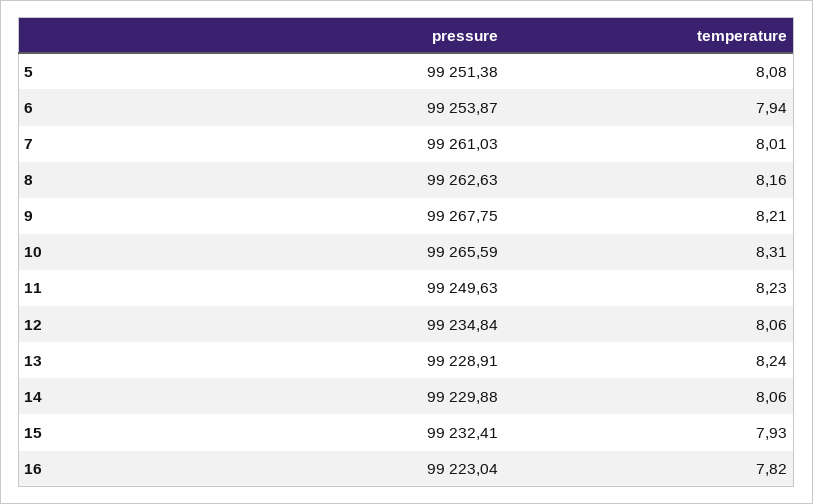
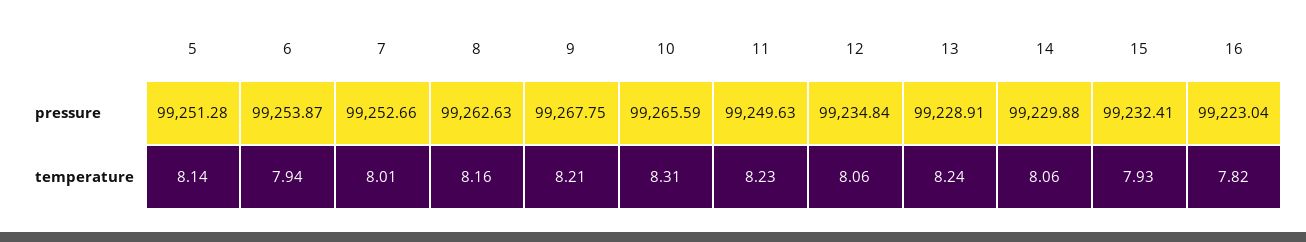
  {
    "pressure": {
-     "5": 99251.38,
+     "5": 99251.28,
      "6": 99253.87,
-     "7": 99261.03,
+     "7": 99252.66,
      "8": 99262.63,
      "9": 99267.75,
      "10": 99265.59,
      "11": 99249.63,
      "12": 99234.84,
      "13": 99228.91,
      "14": 99229.88,
      "15": 99232.41,
      "16": 99223.04
    },
    "temperature": {
-     "5": 8.08,
+     "5": 8.14,
      "6": 7.94,
      "7": 8.01,
      "8": 8.16,
      "9": 8.21,
      "10": 8.31,
      "11": 8.23,
      "12": 8.06,
      "13": 8.24,
      "14": 8.06,
      "15": 7.93,
      "16": 7.82
    }
  }

